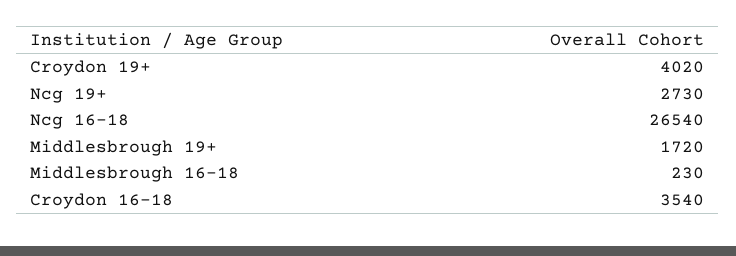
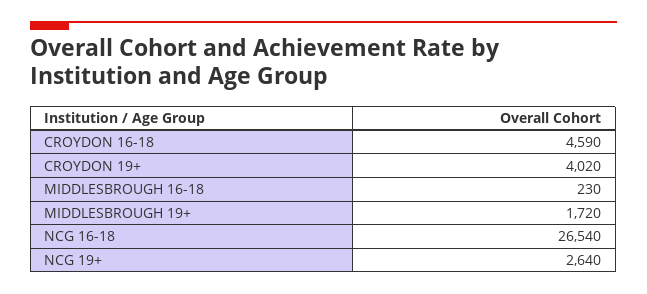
  {
    "Croydon 19+": 4020,
-   "Ncg 19+": 2730,
+   "Ncg 19+": 2640,
    "Ncg 16-18": 26540,
    "Middlesbrough 19+": 1720,
    "Middlesbrough 16-18": 230,
-   "Croydon 16-18": 3540
+   "Croydon 16-18": 4590
  }

